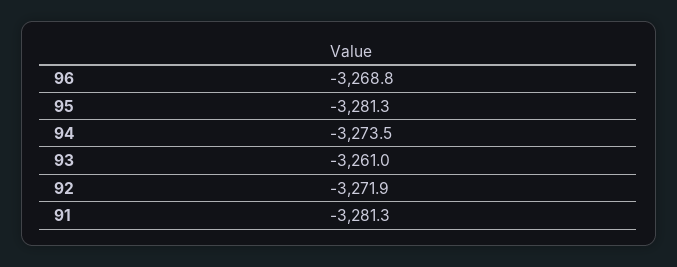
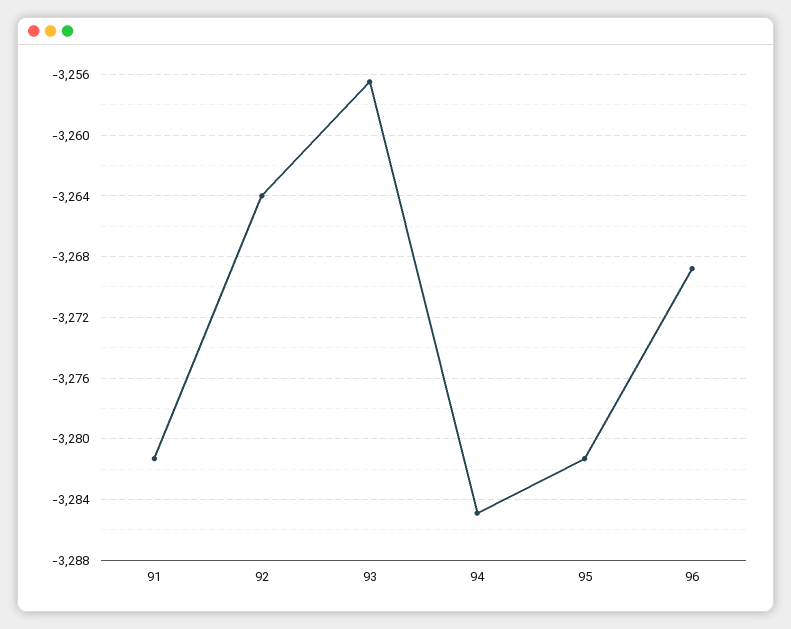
  {
    "96": -3268.8,
    "95": -3281.3,
-   "94": -3273.5,
+   "94": -3285,
-   "93": -3261,
+   "93": -3256.5,
-   "92": -3271.9,
+   "92": -3264,
    "91": -3281.3
  }

